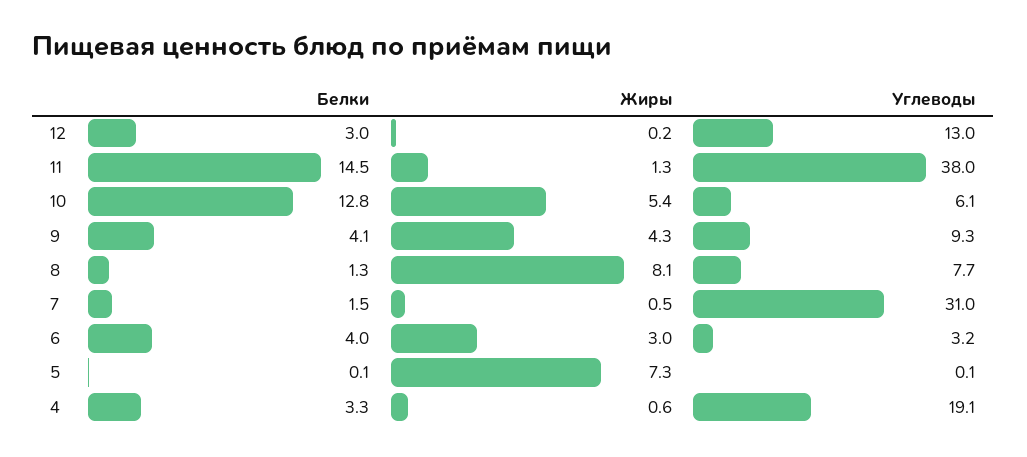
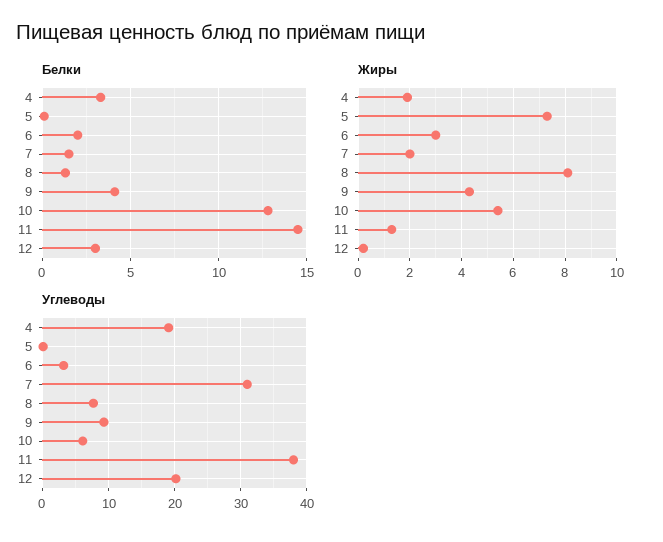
  {
    "Белки": {
      "12": 3,
      "11": 14.5,
      "10": 12.8,
      "9": 4.1,
      "8": 1.3,
      "7": 1.5,
-     "6": 4,
+     "6": 2,
      "5": 0.1,
      "4": 3.3
    },
    "Жиры": {
      "12": 0.2,
      "11": 1.3,
      "10": 5.4,
      "9": 4.3,
      "8": 8.1,
-     "7": 0.5,
+     "7": 2,
      "6": 3,
      "5": 7.3,
-     "4": 0.6
+     "4": 2
    },
    "Углеводы": {
-     "12": 13,
+     "12": 20,
      "11": 38,
      "10": 6.1,
      "9": 9.3,
      "8": 7.7,
      "7": 31,
      "6": 3.2,
      "5": 0.1,
      "4": 19.1
    }
  }

